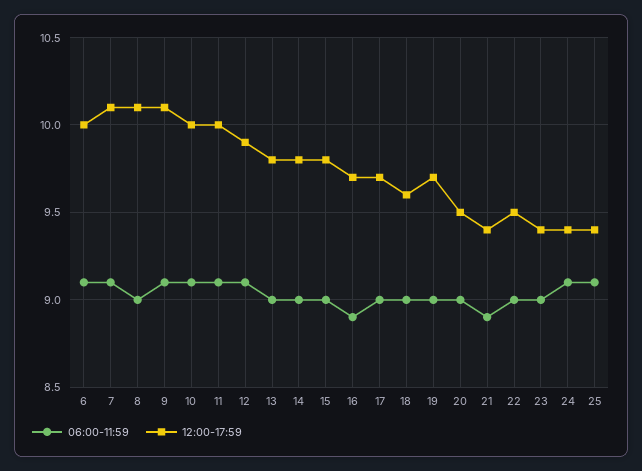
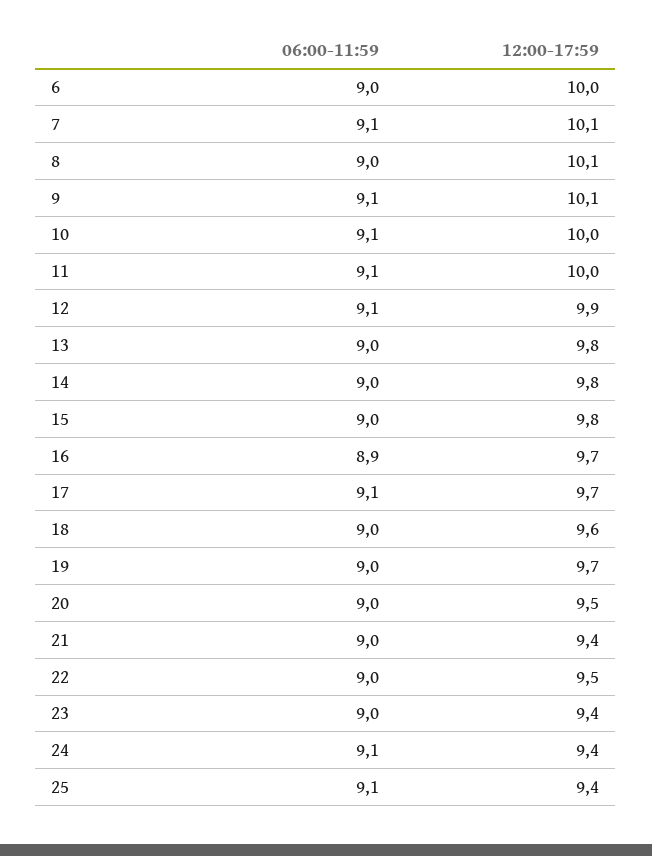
  {
    "06:00-11:59": {
-     "6": 9.1,
+     "6": 9,
      "7": 9.1,
      "8": 9,
      "9": 9.1,
      "10": 9.1,
      "11": 9.1,
      "12": 9.1,
      "13": 9,
      "14": 9,
      "15": 9,
      "16": 8.9,
-     "17": 9,
+     "17": 9.1,
      "18": 9,
      "19": 9,
      "20": 9,
-     "21": 8.9,
+     "21": 9,
      "22": 9,
      "23": 9,
      "24": 9.1,
      "25": 9.1
    },
    "12:00-17:59": {
      "6": 10,
      "7": 10.1,
      "8": 10.1,
      "9": 10.1,
      "10": 10,
      "11": 10,
      "12": 9.9,
      "13": 9.8,
      "14": 9.8,
      "15": 9.8,
      "16": 9.7,
      "17": 9.7,
      "18": 9.6,
      "19": 9.7,
      "20": 9.5,
      "21": 9.4,
      "22": 9.5,
      "23": 9.4,
      "24": 9.4,
      "25": 9.4
    }
  }

